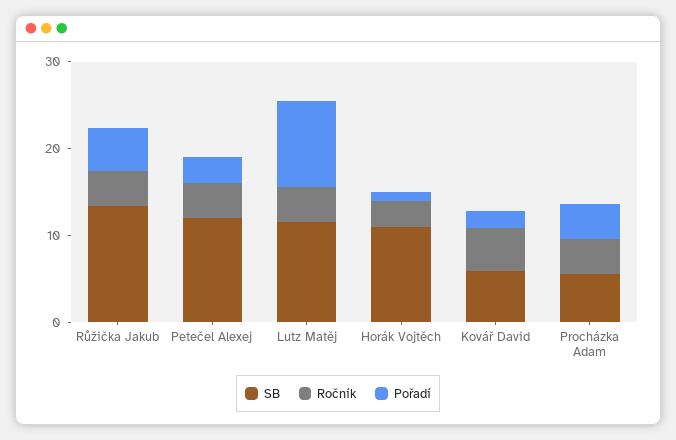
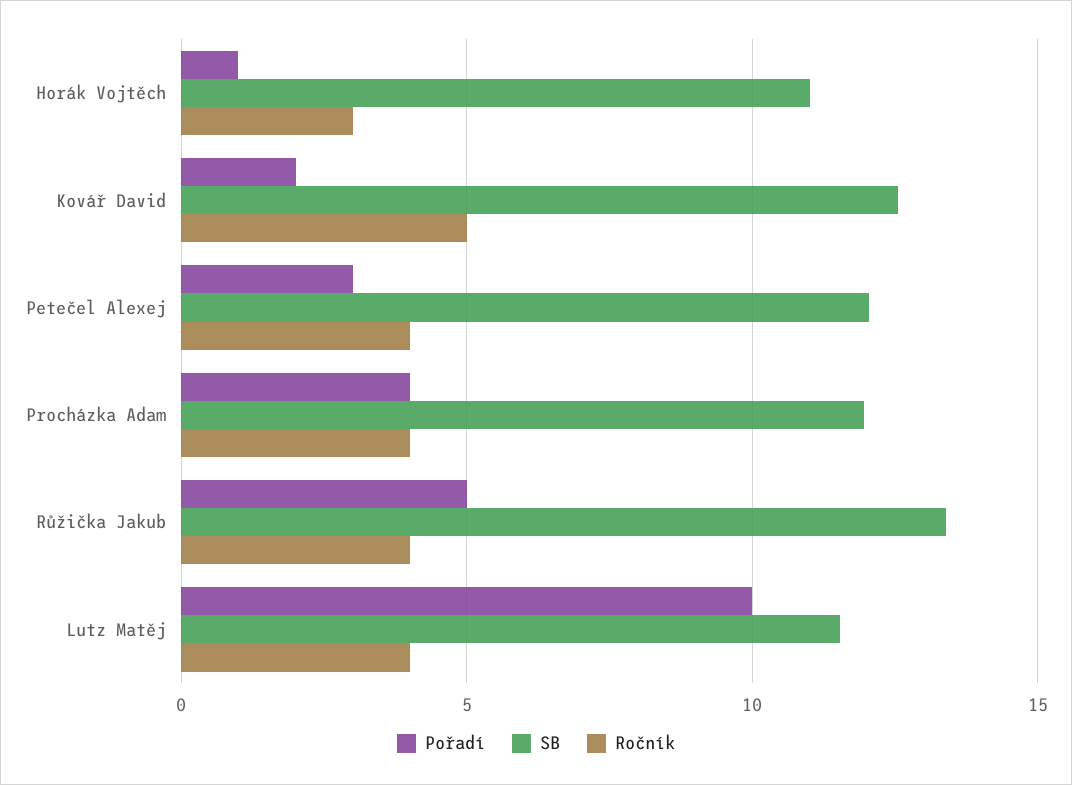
  {
    "SB": {
      "Růžička Jakub": 13.5,
      "Petečel Alexej": 12,
      "Lutz Matěj": 11.5,
      "Horák Vojtěch": 11,
-     "Kovář David": 6,
+     "Kovář David": 12.5,
-     "Procházka Adam": 6
+     "Procházka Adam": 12
    },
    "Ročník": {
      "Růžička Jakub": 4,
      "Petečel Alexej": 4,
      "Lutz Matěj": 4,
      "Horák Vojtěch": 3,
      "Kovář David": 5,
      "Procházka Adam": 4
    },
    "Pořadí": {
      "Růžička Jakub": 5,
      "Petečel Alexej": 3,
      "Lutz Matěj": 10,
      "Horák Vojtěch": 1,
      "Kovář David": 2,
      "Procházka Adam": 4
    }
  }

